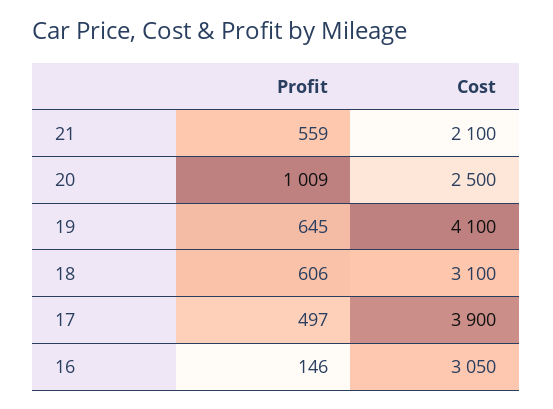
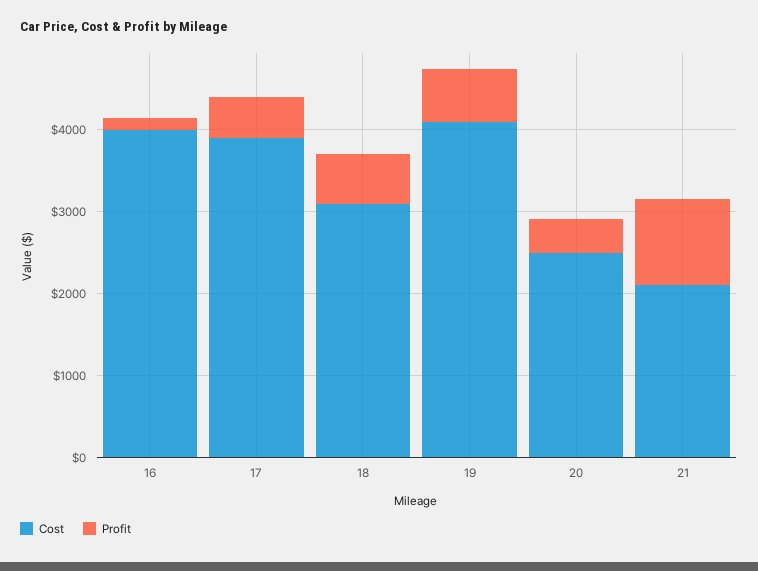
  {
    "Profit": {
-     "21": 559,
+     "21": 1000,
-     "20": 1009,
+     "20": 400,
      "19": 645,
      "18": 606,
      "17": 497,
      "16": 146
    },
    "Cost": {
      "21": 2100,
      "20": 2500,
      "19": 4100,
      "18": 3100,
      "17": 3900,
-     "16": 3050
+     "16": 4000
    }
  }

